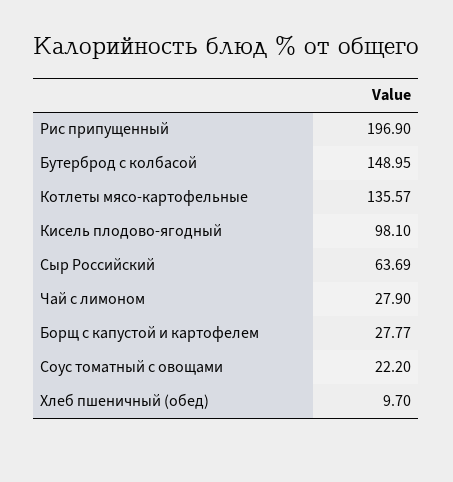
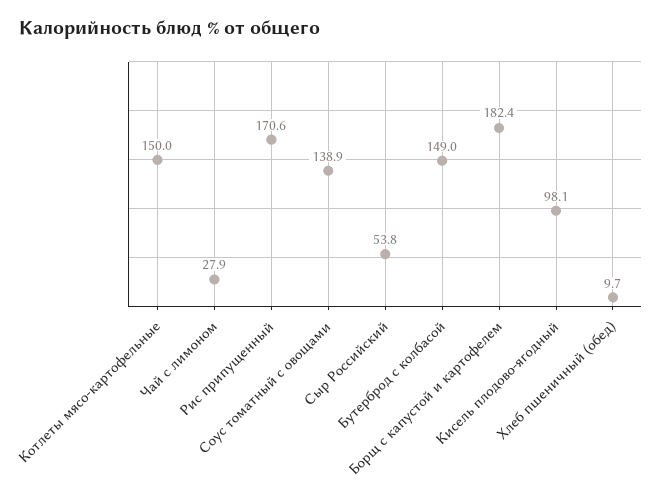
  {
-   "Рис припущенный": 196.9,
+   "Рис припущенный": 170.6,
    "Бутерброд с колбасой": 148.95,
-   "Котлеты мясо-картофельные": 135.57,
+   "Котлеты мясо-картофельные": 150,
    "Кисель плодово-ягодный": 98.1,
-   "Сыр Российский": 63.69,
+   "Сыр Российский": 53.8,
    "Чай с лимоном": 27.9,
-   "Борщ с капустой и картофелем": 27.77,
+   "Борщ с капустой и картофелем": 182.4,
-   "Соус томатный с овощами": 22.2,
+   "Соус томатный с овощами": 138.9,
    "Хлеб пшеничный (обед)": 9.7
  }

